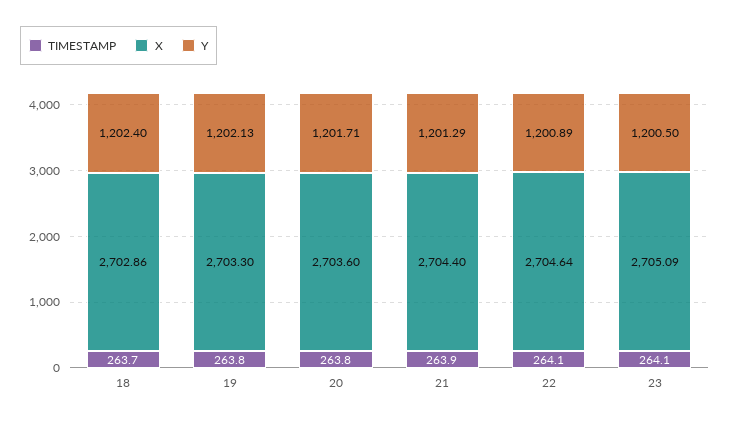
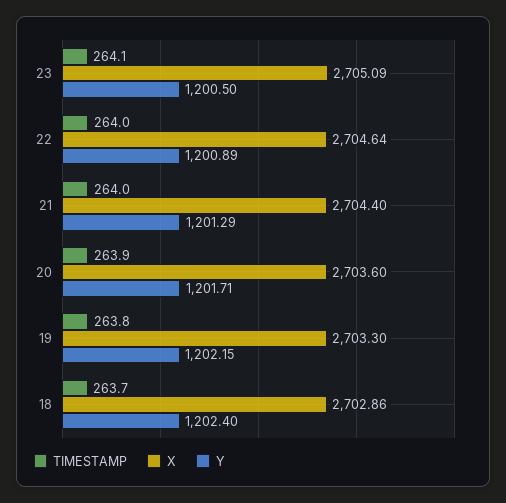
  {
    "TIMESTAMP": {
      "18": 263.7,
      "19": 263.8,
-     "20": 263.8,
+     "20": 263.9,
-     "21": 263.9,
+     "21": 264,
-     "22": 264.1,
+     "22": 264,
      "23": 264.1
    },
    "X": {
      "18": 2702.86,
      "19": 2703.3,
      "20": 2703.6,
      "21": 2704.4,
      "22": 2704.64,
      "23": 2705.09
    },
    "Y": {
      "18": 1202.4,
-     "19": 1202.13,
+     "19": 1202.15,
      "20": 1201.71,
      "21": 1201.29,
      "22": 1200.89,
      "23": 1200.5
    }
  }

